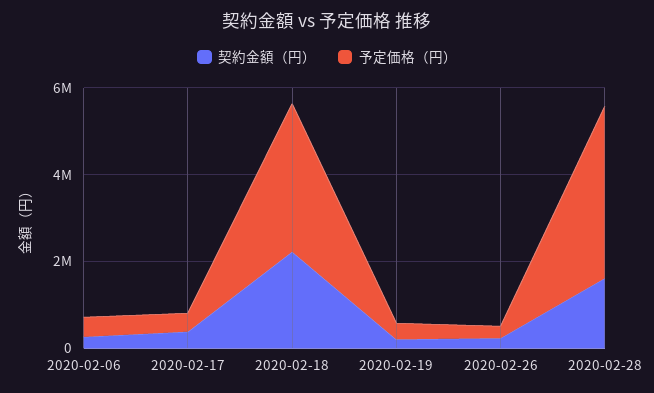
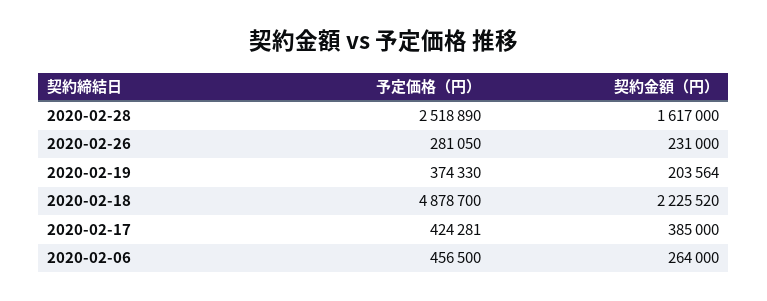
  {
    "契約金額（円）": {
      "2020-02-06": 264000,
      "2020-02-17": 385000,
      "2020-02-18": 2225520,
      "2020-02-19": 203564,
      "2020-02-26": 231000,
      "2020-02-28": 1617000
    },
    "予定価格（円）": {
      "2020-02-06": 456500,
      "2020-02-17": 424281,
-     "2020-02-18": 3500000,
+     "2020-02-18": 4878700,
      "2020-02-19": 374330,
      "2020-02-26": 281050,
-     "2020-02-28": 4000000
+     "2020-02-28": 2518890
    }
  }

